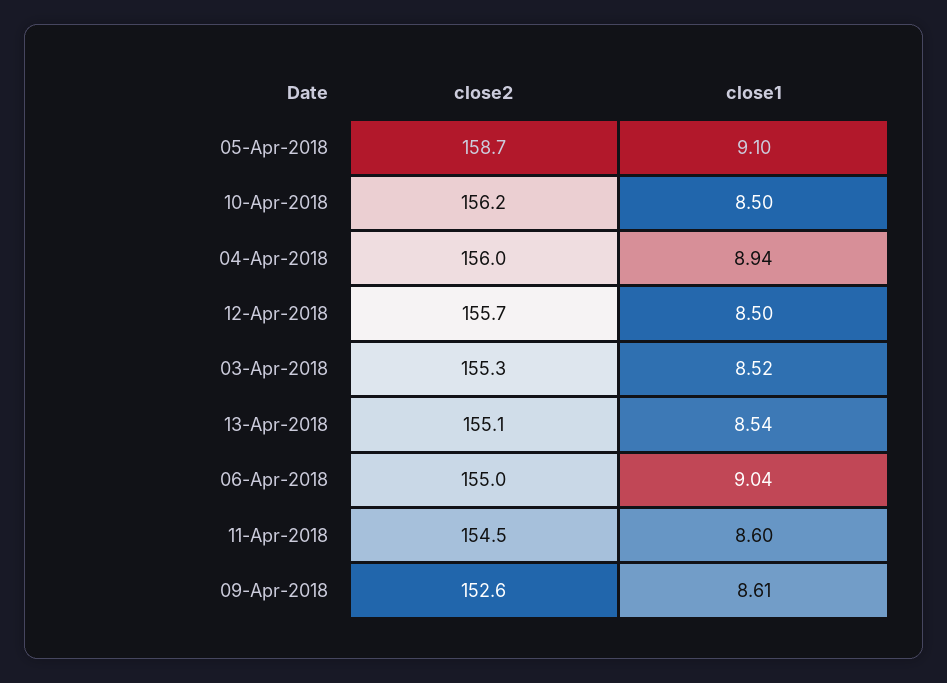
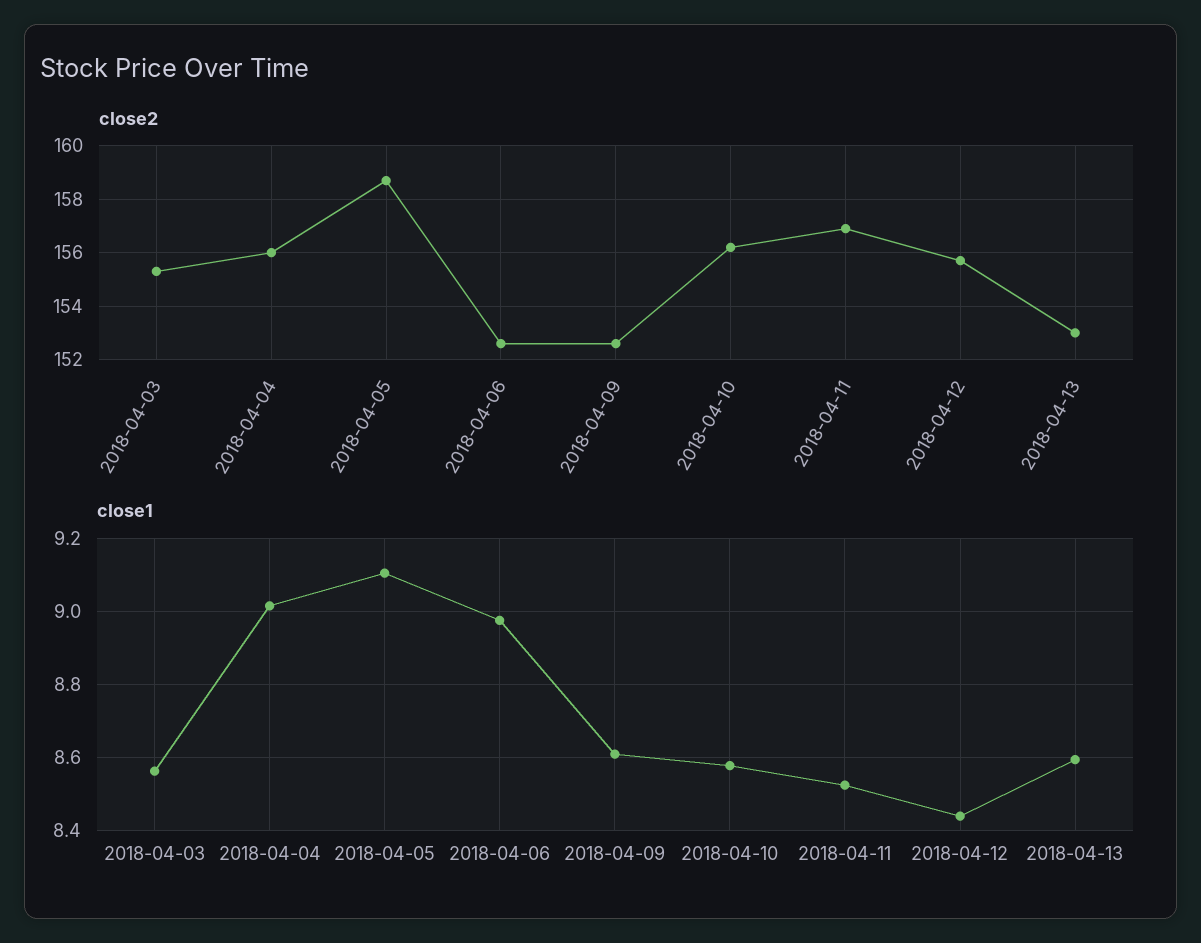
  {
    "close2": {
      "05-Apr-2018": 158.7,
      "10-Apr-2018": 156.2,
      "04-Apr-2018": 156,
      "12-Apr-2018": 155.7,
      "03-Apr-2018": 155.3,
-     "13-Apr-2018": 155.1,
+     "13-Apr-2018": 153,
-     "06-Apr-2018": 155,
+     "06-Apr-2018": 152.5,
-     "11-Apr-2018": 154.5,
+     "11-Apr-2018": 157,
      "09-Apr-2018": 152.6
    },
    "close1": {
      "05-Apr-2018": 9.1,
-     "10-Apr-2018": 8.5,
+     "10-Apr-2018": 8.58,
-     "04-Apr-2018": 8.94,
+     "04-Apr-2018": 9.02,
-     "12-Apr-2018": 8.5,
+     "12-Apr-2018": 8.44,
-     "03-Apr-2018": 8.52,
+     "03-Apr-2018": 8.56,
-     "13-Apr-2018": 8.54,
+     "13-Apr-2018": 8.6,
-     "06-Apr-2018": 9.04,
+     "06-Apr-2018": 8.98,
-     "11-Apr-2018": 8.6,
+     "11-Apr-2018": 8.52,
      "09-Apr-2018": 8.61
    }
  }

